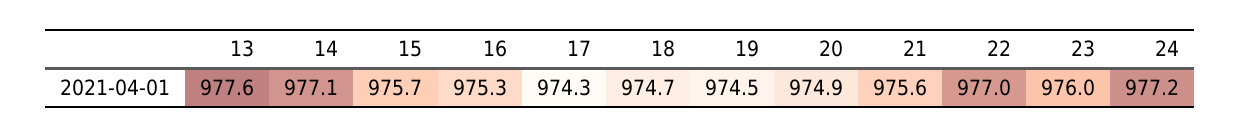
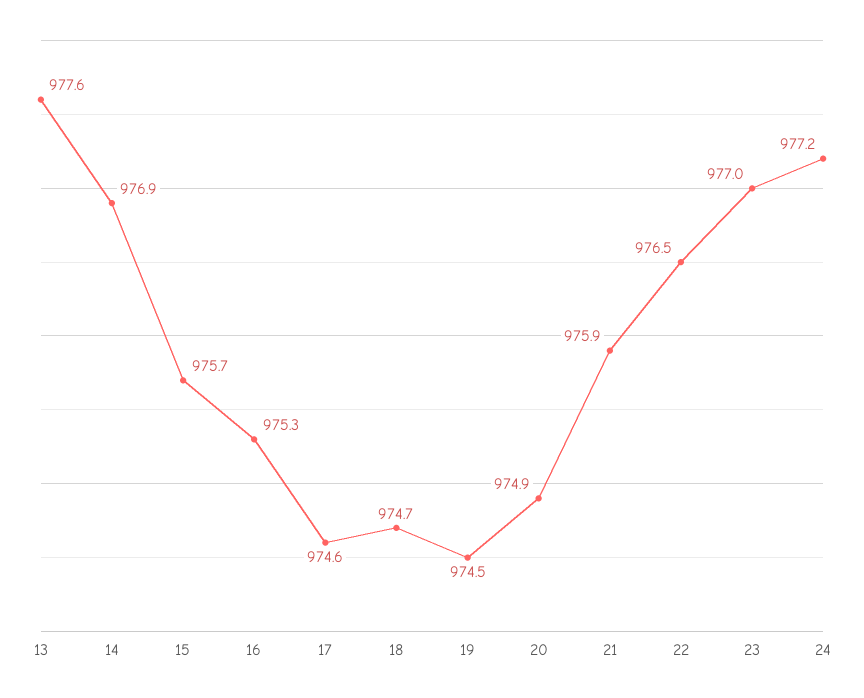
  {
    "13": 977.6,
-   "14": 977.1,
+   "14": 976.9,
    "15": 975.7,
    "16": 975.3,
-   "17": 974.3,
+   "17": 974.6,
    "18": 974.7,
    "19": 974.5,
    "20": 974.9,
-   "21": 975.6,
+   "21": 975.9,
-   "22": 977,
+   "22": 976.5,
-   "23": 976,
+   "23": 977,
    "24": 977.2
  }

